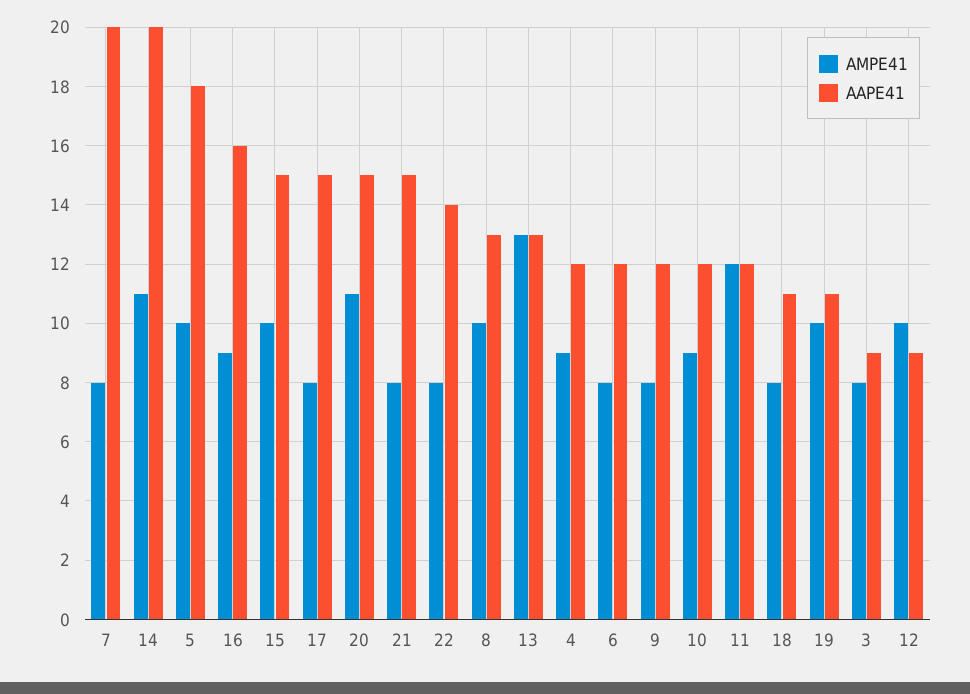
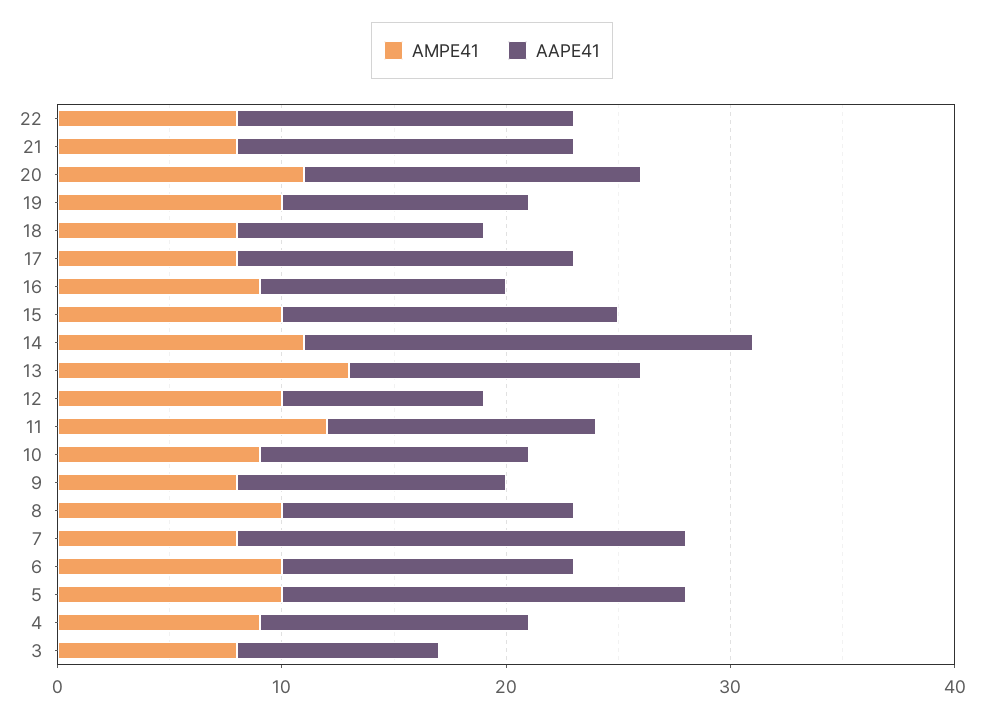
  {
    "AMPE41": {
      "7": 8,
      "14": 11,
      "5": 10,
      "16": 9,
      "15": 10,
      "17": 8,
      "20": 11,
      "21": 8,
      "22": 8,
      "8": 10,
      "13": 13,
      "4": 9,
-     "6": 8,
+     "6": 10,
      "9": 8,
      "10": 9,
      "11": 12,
      "18": 8,
      "19": 10,
      "3": 8,
      "12": 10
    },
    "AAPE41": {
      "7": 20,
      "14": 20,
      "5": 18,
-     "16": 16,
+     "16": 11,
      "15": 15,
      "17": 15,
      "20": 15,
      "21": 15,
-     "22": 14,
+     "22": 15,
      "8": 13,
      "13": 13,
      "4": 12,
-     "6": 12,
+     "6": 13,
      "9": 12,
      "10": 12,
      "11": 12,
      "18": 11,
      "19": 11,
      "3": 9,
      "12": 9
    }
  }

